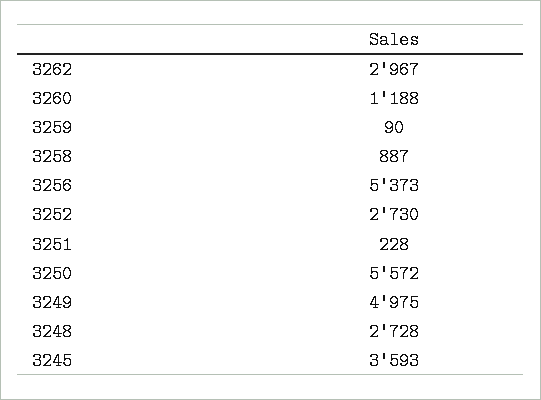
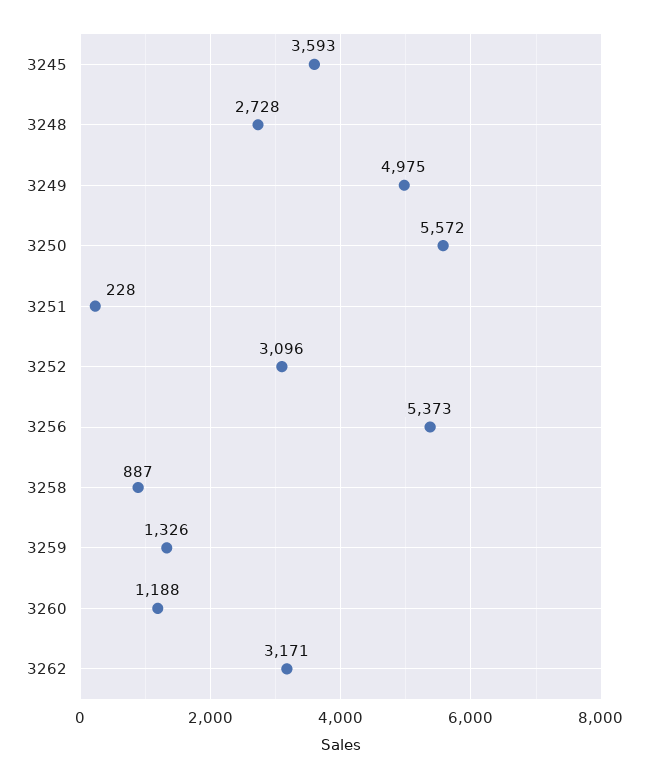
  {
-   "3262": 2967,
+   "3262": 3171,
    "3260": 1188,
-   "3259": 90,
+   "3259": 1326,
    "3258": 887,
    "3256": 5373,
-   "3252": 2730,
+   "3252": 3096,
    "3251": 228,
    "3250": 5572,
    "3249": 4975,
    "3248": 2728,
    "3245": 3593
  }

